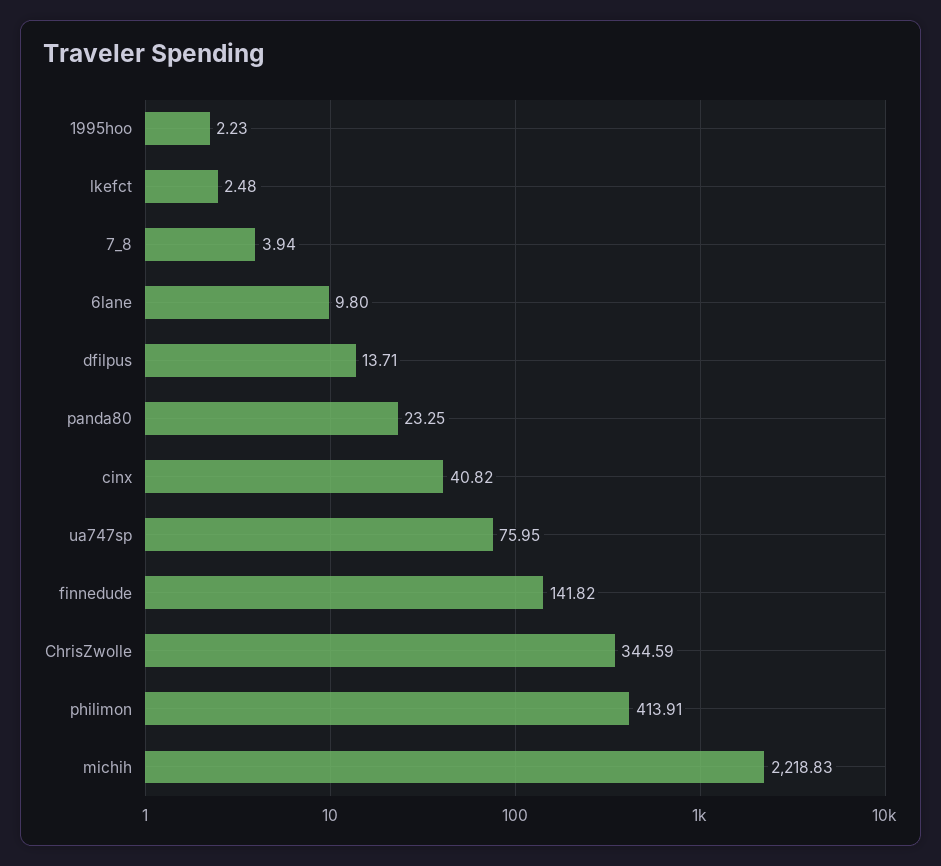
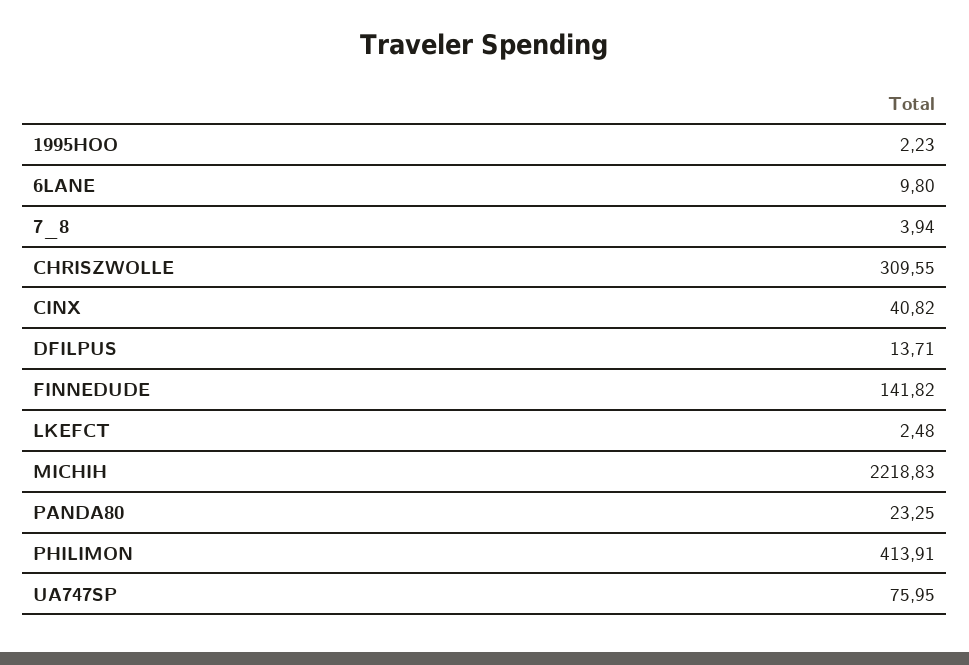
  {
    "1995hoo": 2.23,
    "lkefct": 2.48,
    "7_8": 3.94,
    "6lane": 9.8,
    "dfilpus": 13.71,
    "panda80": 23.25,
    "cinx": 40.82,
    "ua747sp": 75.95,
    "finnedude": 141.82,
-   "ChrisZwolle": 344.59,
+   "ChrisZwolle": 309.55,
    "philimon": 413.91,
    "michih": 2218.83
  }

